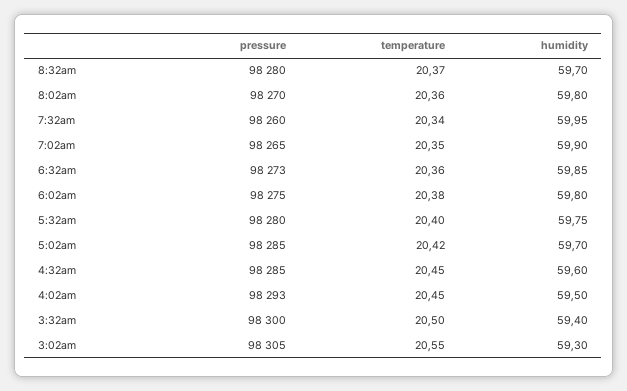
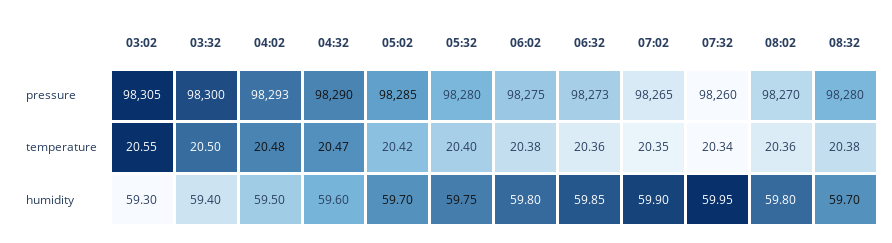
  {
    "pressure": {
      "8:32am": 98280,
      "8:02am": 98270,
      "7:32am": 98260,
      "7:02am": 98265,
      "6:32am": 98273,
      "6:02am": 98275,
      "5:32am": 98280,
      "5:02am": 98285,
-     "4:32am": 98285,
+     "4:32am": 98290,
      "4:02am": 98293,
      "3:32am": 98300,
      "3:02am": 98305
    },
    "temperature": {
-     "8:32am": 20.37,
+     "8:32am": 20.38,
      "8:02am": 20.36,
      "7:32am": 20.34,
      "7:02am": 20.35,
      "6:32am": 20.36,
      "6:02am": 20.38,
      "5:32am": 20.4,
      "5:02am": 20.42,
-     "4:32am": 20.45,
+     "4:32am": 20.47,
-     "4:02am": 20.45,
+     "4:02am": 20.48,
      "3:32am": 20.5,
      "3:02am": 20.55
    },
    "humidity": {
      "8:32am": 59.7,
      "8:02am": 59.8,
      "7:32am": 59.95,
      "7:02am": 59.9,
      "6:32am": 59.85,
      "6:02am": 59.8,
      "5:32am": 59.75,
      "5:02am": 59.7,
      "4:32am": 59.6,
      "4:02am": 59.5,
      "3:32am": 59.4,
      "3:02am": 59.3
    }
  }

